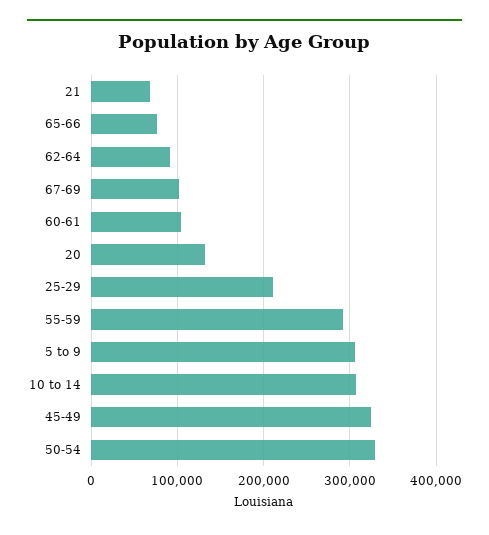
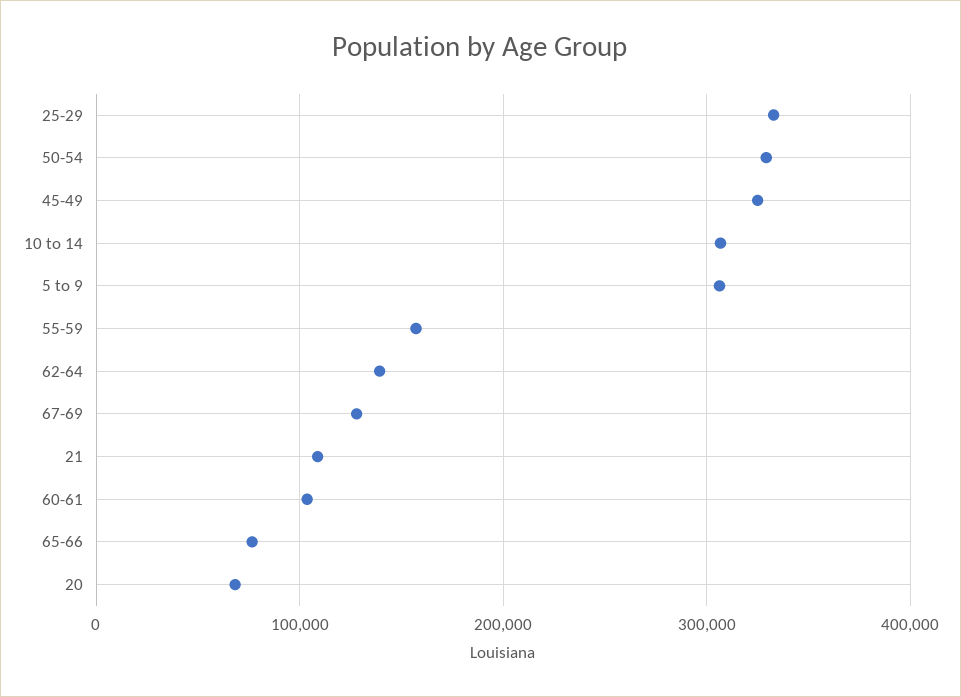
  {
-   "21": 70000,
+   "21": 110000,
    "65-66": 80000,
-   "62-64": 90000,
+   "62-64": 140000,
-   "67-69": 100000,
+   "67-69": 130000,
    "60-61": 100000,
-   "20": 130000,
+   "20": 70000,
-   "25-29": 210000,
+   "25-29": 330000,
-   "55-59": 290000,
+   "55-59": 160000,
    "5 to 9": 310000,
    "10 to 14": 310000,
    "45-49": 330000,
    "50-54": 330000
  }

